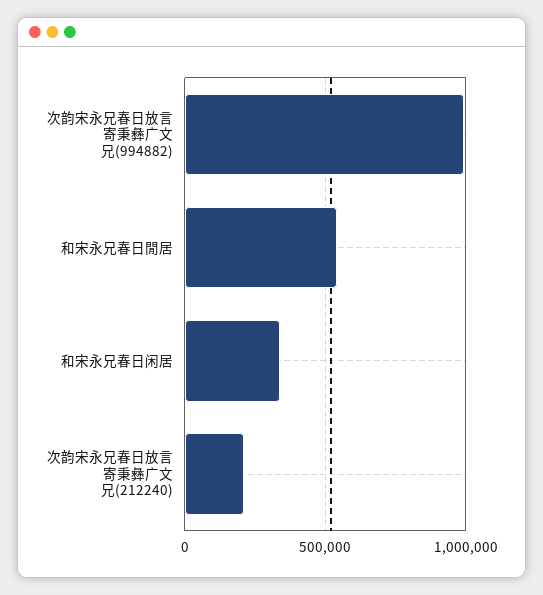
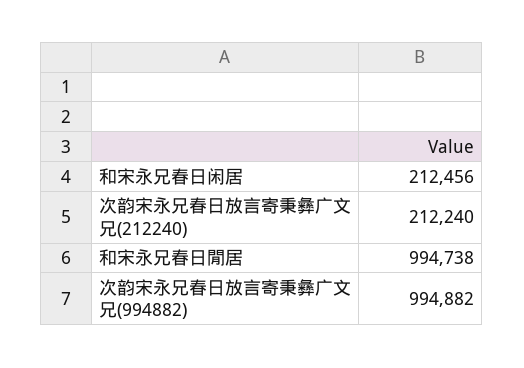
  {
    "次韵宋永兄春日放言寄秉彝广文兄(994882)": 994882,
-   "和宋永兄春日閒居": 550000,
+   "和宋永兄春日閒居": 994738,
-   "和宋永兄春日闲居": 350000,
+   "和宋永兄春日闲居": 212456,
    "次韵宋永兄春日放言寄秉彝广文兄(212240)": 212240
  }

